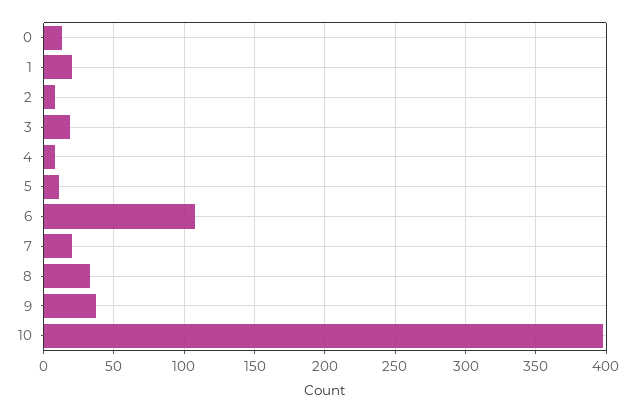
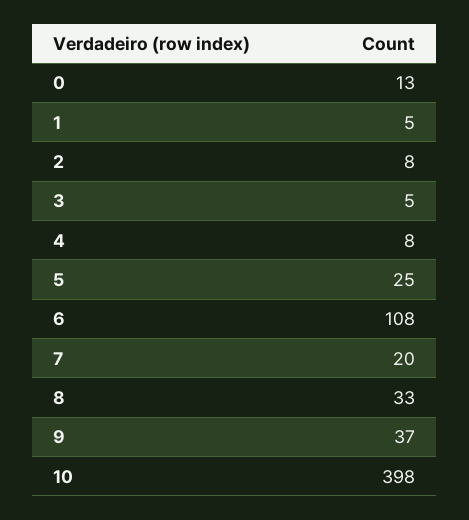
  {
    "0": 13,
-   "1": 20,
+   "1": 5,
    "2": 8,
-   "3": 20,
+   "3": 5,
    "4": 8,
-   "5": 10,
+   "5": 25,
    "6": 108,
    "7": 20,
    "8": 33,
    "9": 37,
    "10": 398
  }

